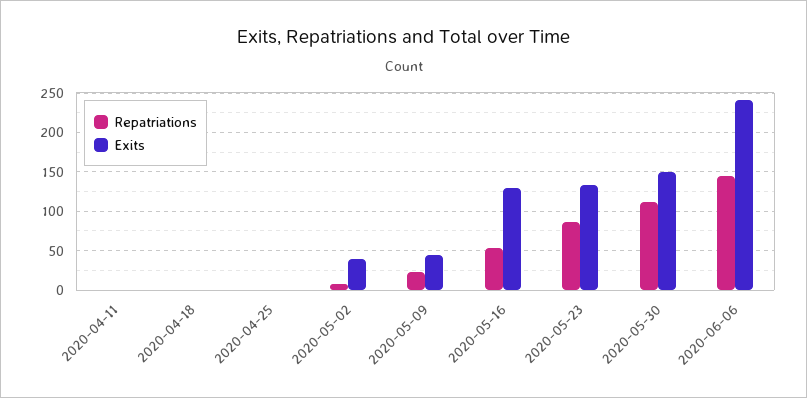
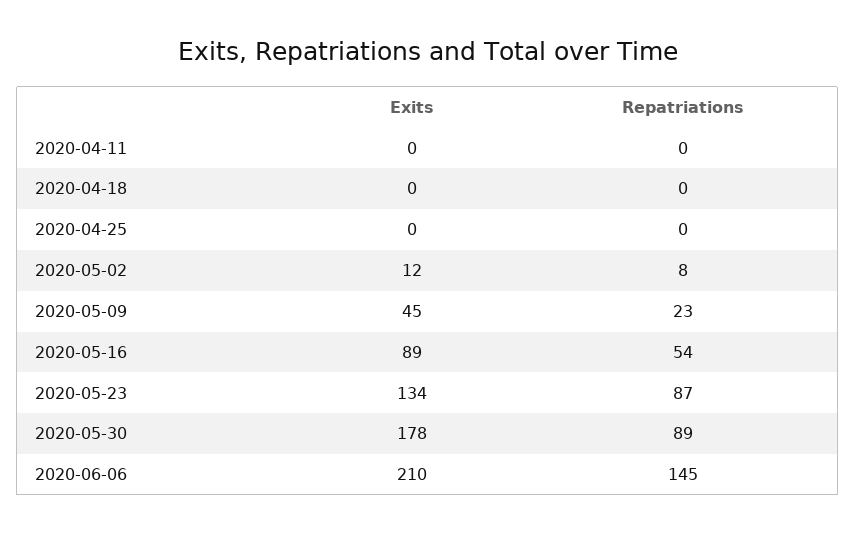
  {
    "Repatriations": {
      "2020-04-11": 0,
      "2020-04-18": 0,
      "2020-04-25": 0,
      "2020-05-02": 8,
      "2020-05-09": 23,
      "2020-05-16": 54,
      "2020-05-23": 87,
-     "2020-05-30": 110,
+     "2020-05-30": 89,
      "2020-06-06": 145
    },
    "Exits": {
      "2020-04-11": 0,
      "2020-04-18": 0,
      "2020-04-25": 0,
-     "2020-05-02": 40,
+     "2020-05-02": 12,
      "2020-05-09": 45,
-     "2020-05-16": 130,
+     "2020-05-16": 89,
      "2020-05-23": 134,
-     "2020-05-30": 150,
+     "2020-05-30": 178,
-     "2020-06-06": 240
+     "2020-06-06": 210
    }
  }

